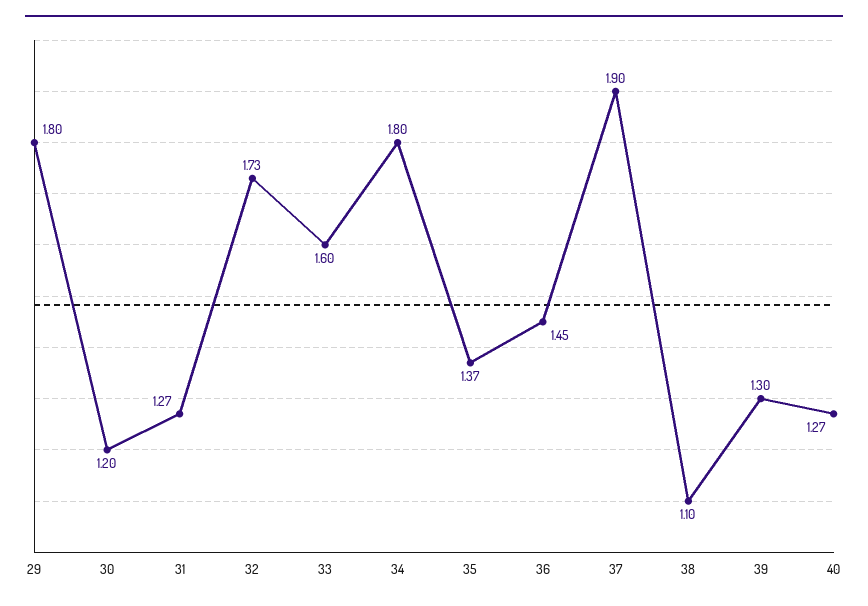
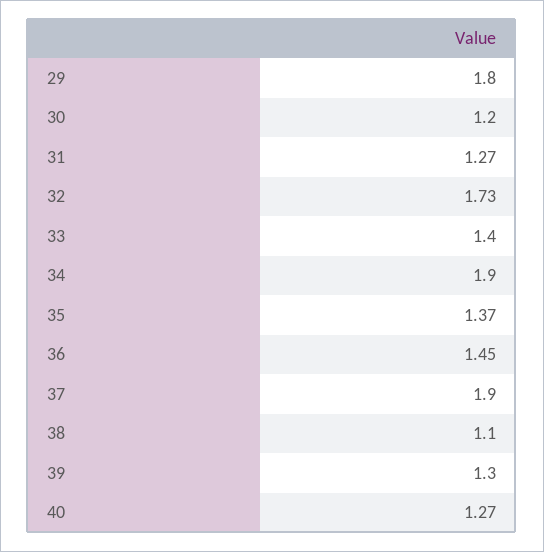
  {
    "29": 1.8,
    "30": 1.2,
    "31": 1.27,
    "32": 1.73,
-   "33": 1.6,
+   "33": 1.4,
-   "34": 1.8,
+   "34": 1.9,
    "35": 1.37,
    "36": 1.45,
    "37": 1.9,
    "38": 1.1,
    "39": 1.3,
    "40": 1.27
  }

